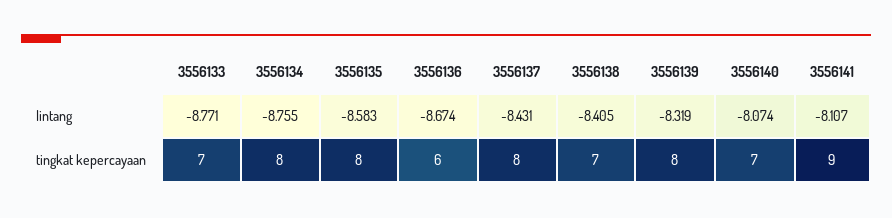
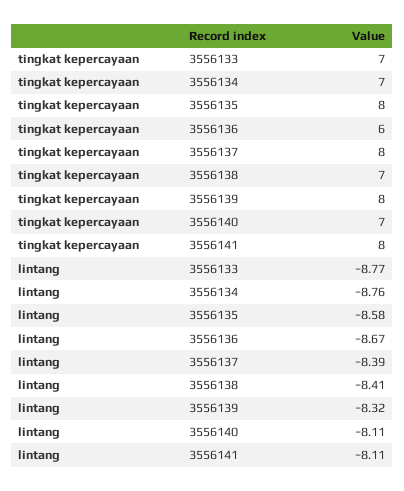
  {
    "3556133": {
      "lintang": -8.771,
      "tingkat kepercayaan": 7
    },
    "3556134": {
      "lintang": -8.755,
-     "tingkat kepercayaan": 8
+     "tingkat kepercayaan": 7
    },
    "3556135": {
      "lintang": -8.583,
      "tingkat kepercayaan": 8
    },
    "3556136": {
      "lintang": -8.674,
      "tingkat kepercayaan": 6
    },
    "3556137": {
-     "lintang": -8.431,
+     "lintang": -8.39,
      "tingkat kepercayaan": 8
    },
    "3556138": {
      "lintang": -8.405,
      "tingkat kepercayaan": 7
    },
    "3556139": {
      "lintang": -8.319,
      "tingkat kepercayaan": 8
    },
    "3556140": {
-     "lintang": -8.074,
+     "lintang": -8.11,
      "tingkat kepercayaan": 7
    },
    "3556141": {
      "lintang": -8.107,
-     "tingkat kepercayaan": 9
+     "tingkat kepercayaan": 8
    }
  }

